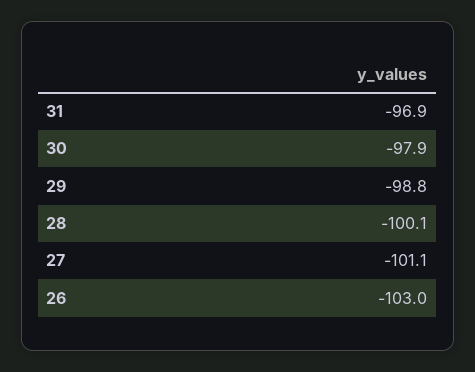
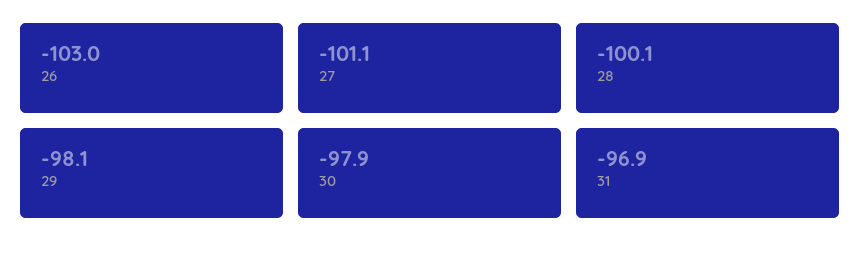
  {
    "31": -96.9,
    "30": -97.9,
-   "29": -98.8,
+   "29": -98.1,
    "28": -100.1,
    "27": -101.1,
    "26": -103
  }

